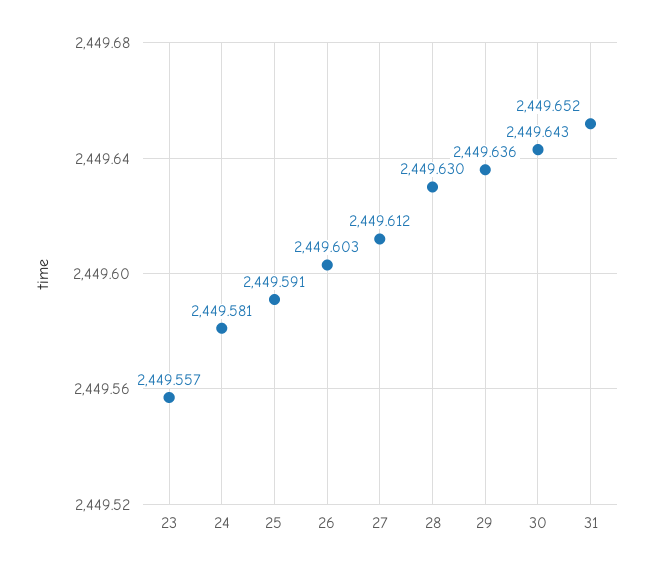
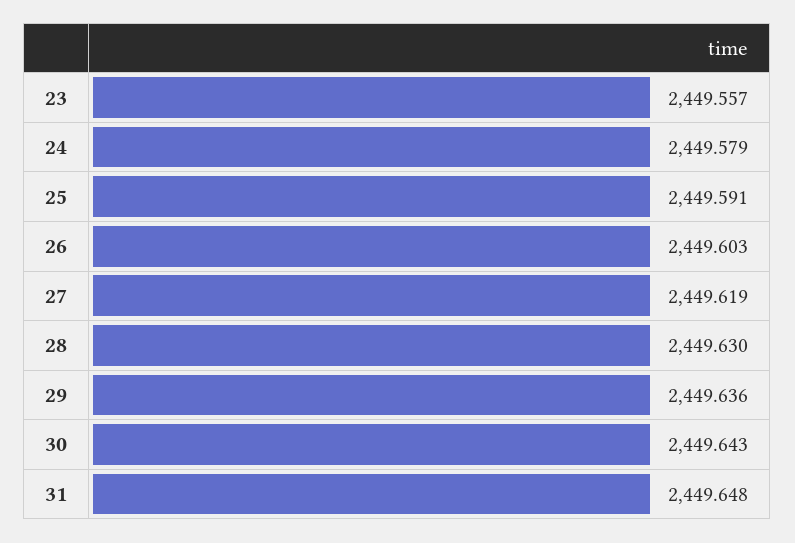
  {
    "23": 2449.557,
-   "24": 2449.581,
+   "24": 2449.579,
    "25": 2449.591,
    "26": 2449.603,
-   "27": 2449.612,
+   "27": 2449.619,
    "28": 2449.63,
    "29": 2449.636,
    "30": 2449.643,
-   "31": 2449.652
+   "31": 2449.648
  }

